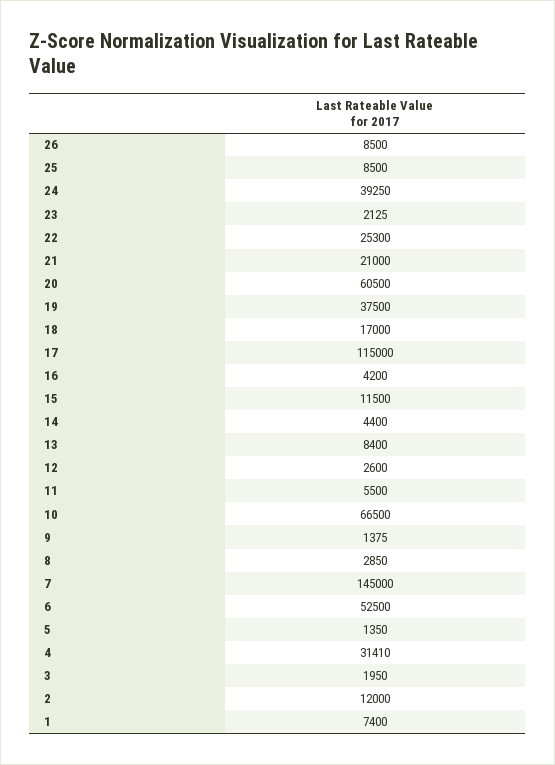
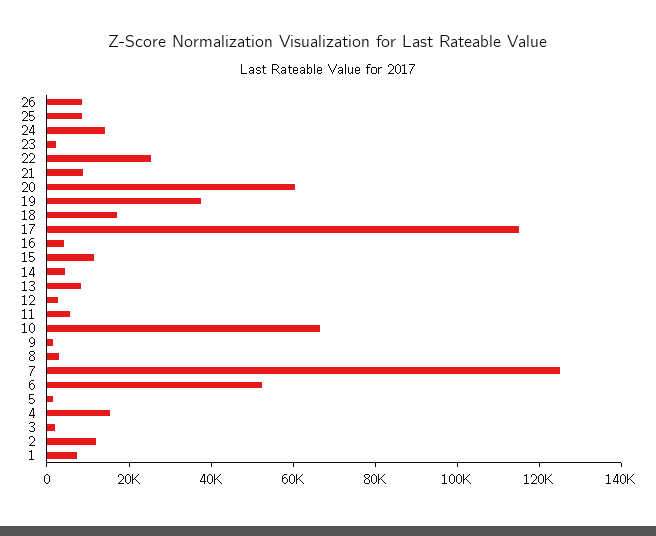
  {
    "26": 8500,
    "25": 8500,
-   "24": 39250,
+   "24": 15000,
    "23": 2125,
    "22": 25300,
-   "21": 21000,
+   "21": 10000,
    "20": 60500,
    "19": 37500,
    "18": 17000,
    "17": 115000,
    "16": 4200,
    "15": 11500,
    "14": 4400,
    "13": 8400,
    "12": 2600,
    "11": 5500,
    "10": 66500,
    "9": 1375,
    "8": 2850,
-   "7": 145000,
+   "7": 125000,
    "6": 52500,
    "5": 1350,
-   "4": 31410,
+   "4": 15000,
    "3": 1950,
    "2": 12000,
    "1": 7400
  }

